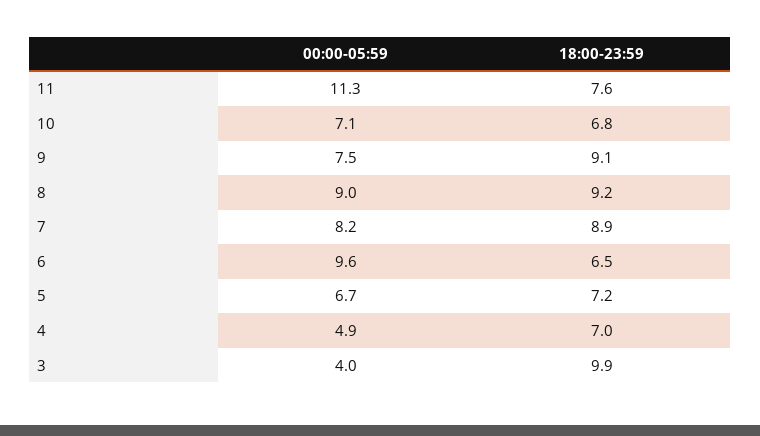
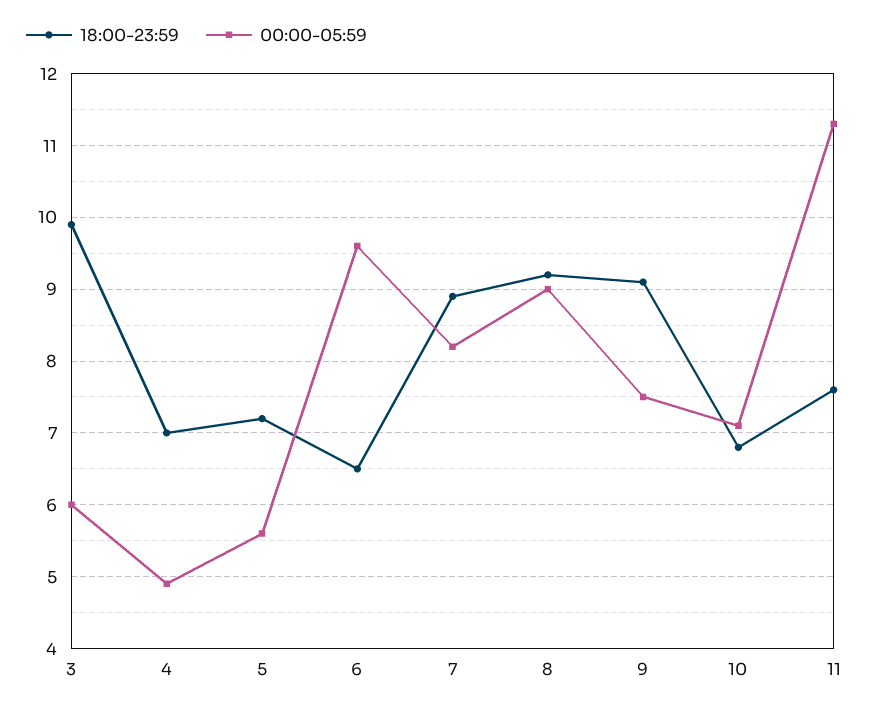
  {
    "00:00-05:59": {
      "11": 11.3,
      "10": 7.1,
      "9": 7.5,
      "8": 9,
      "7": 8.2,
      "6": 9.6,
-     "5": 6.7,
+     "5": 5.6,
      "4": 4.9,
-     "3": 4
+     "3": 6
    },
    "18:00-23:59": {
      "11": 7.6,
      "10": 6.8,
      "9": 9.1,
      "8": 9.2,
      "7": 8.9,
      "6": 6.5,
      "5": 7.2,
      "4": 7,
      "3": 9.9
    }
  }

